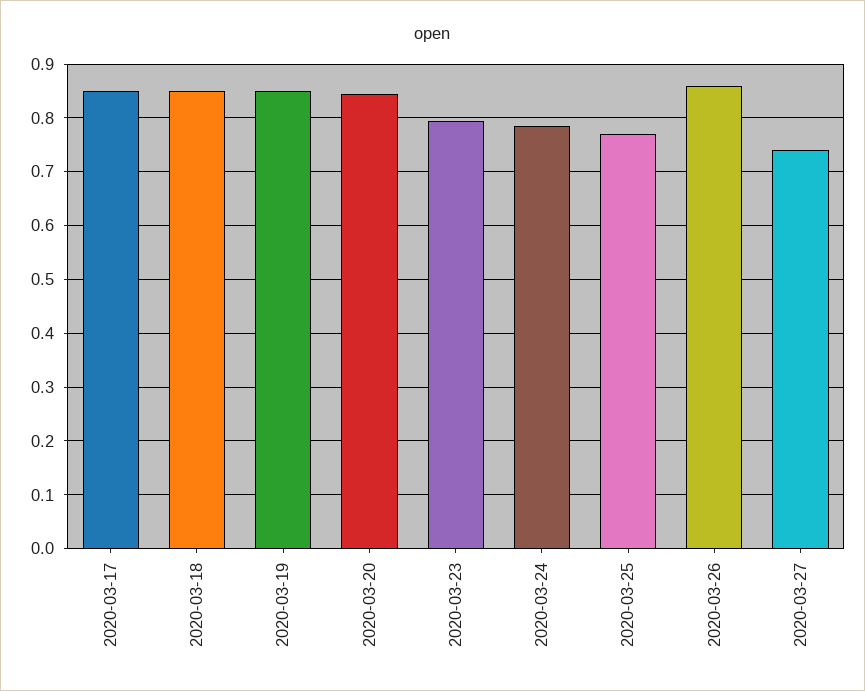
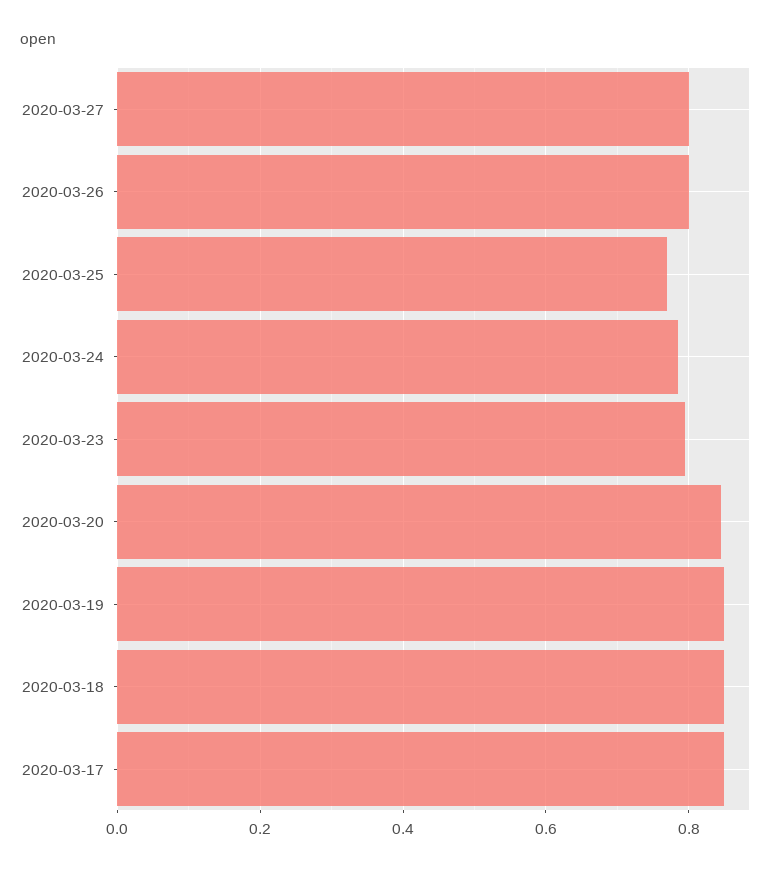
  {
    "2020-03-17": 0.86,
    "2020-03-18": 0.86,
    "2020-03-19": 0.86,
    "2020-03-20": 0.84,
    "2020-03-23": 0.8,
    "2020-03-24": 0.78,
    "2020-03-25": 0.78,
-   "2020-03-26": 0.86,
+   "2020-03-26": 0.8,
-   "2020-03-27": 0.74
+   "2020-03-27": 0.8
  }

